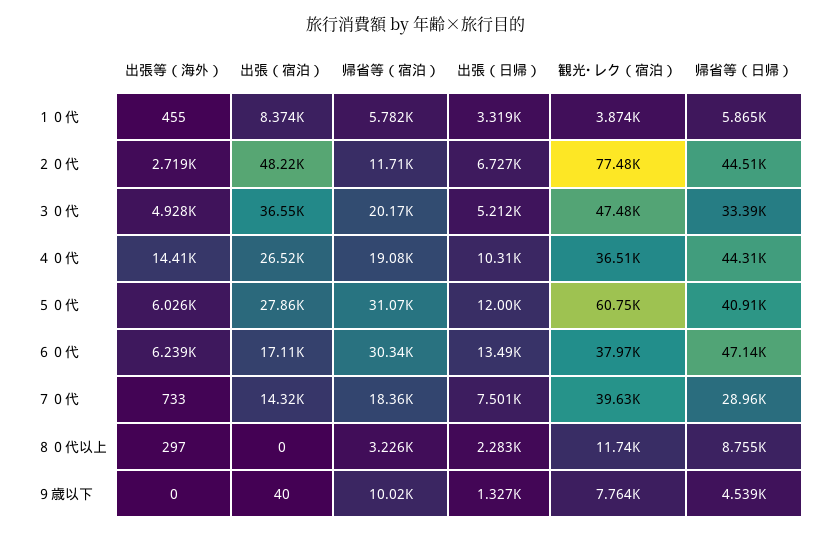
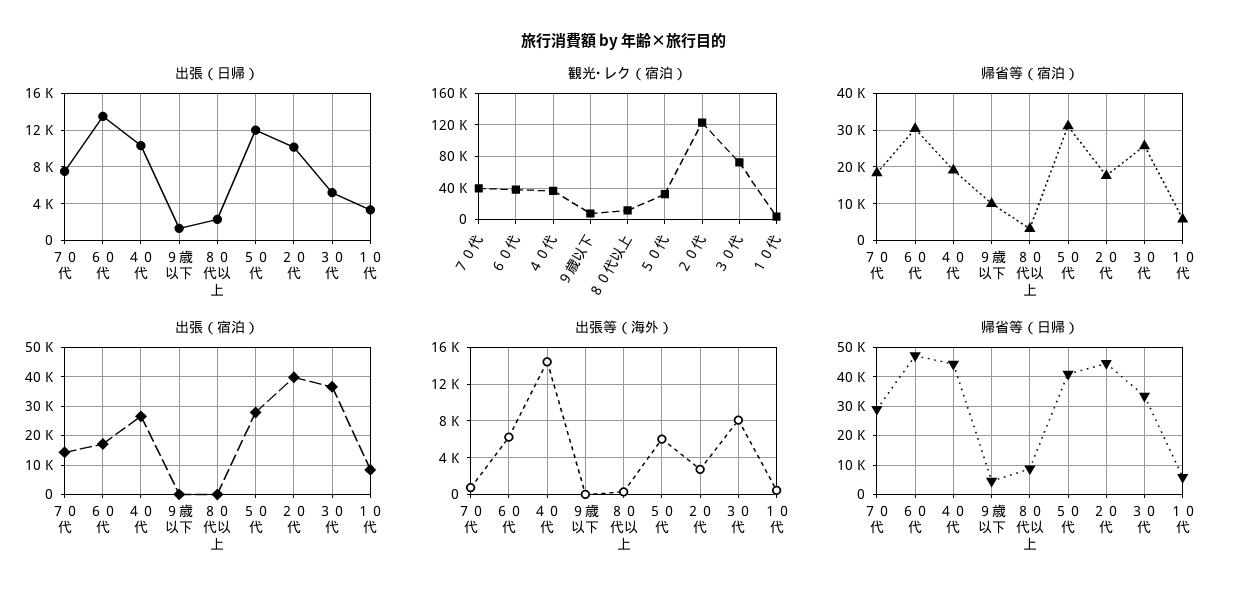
  {
    "出張等（海外）": {
      "１０代": 455,
      "２０代": 2719,
-     "３０代": 4928,
+     "３０代": 8000,
      "４０代": 14410,
      "５０代": 6026,
      "６０代": 6239,
      "７０代": 733,
      "８０代以上": 297,
      "９歳以下": 0
    },
    "出張（宿泊）": {
      "１０代": 8374,
-     "２０代": 48220,
+     "２０代": 40000,
      "３０代": 36550,
      "４０代": 26520,
      "５０代": 27860,
      "６０代": 17110,
      "７０代": 14320,
      "８０代以上": 0,
      "９歳以下": 40
    },
    "帰省等（宿泊）": {
      "１０代": 5782,
-     "２０代": 11710,
+     "２０代": 18000,
-     "３０代": 20170,
+     "３０代": 26000,
      "４０代": 19080,
      "５０代": 31070,
      "６０代": 30340,
      "７０代": 18360,
      "８０代以上": 3226,
      "９歳以下": 10020
    },
    "出張（日帰）": {
      "１０代": 3319,
-     "２０代": 6727,
+     "２０代": 10000,
      "３０代": 5212,
      "４０代": 10310,
      "５０代": 12000,
      "６０代": 13490,
      "７０代": 7501,
      "８０代以上": 2283,
      "９歳以下": 1327
    },
    "観光･レク（宿泊）": {
      "１０代": 3874,
-     "２０代": 77480,
+     "２０代": 120000,
-     "３０代": 47480,
+     "３０代": 70000,
      "４０代": 36510,
-     "５０代": 60750,
+     "５０代": 30000,
      "６０代": 37970,
      "７０代": 39630,
      "８０代以上": 11740,
      "９歳以下": 7764
    },
    "帰省等（日帰）": {
      "１０代": 5865,
      "２０代": 44510,
      "３０代": 33390,
      "４０代": 44310,
      "５０代": 40910,
      "６０代": 47140,
      "７０代": 28960,
      "８０代以上": 8755,
      "９歳以下": 4539
    }
  }

